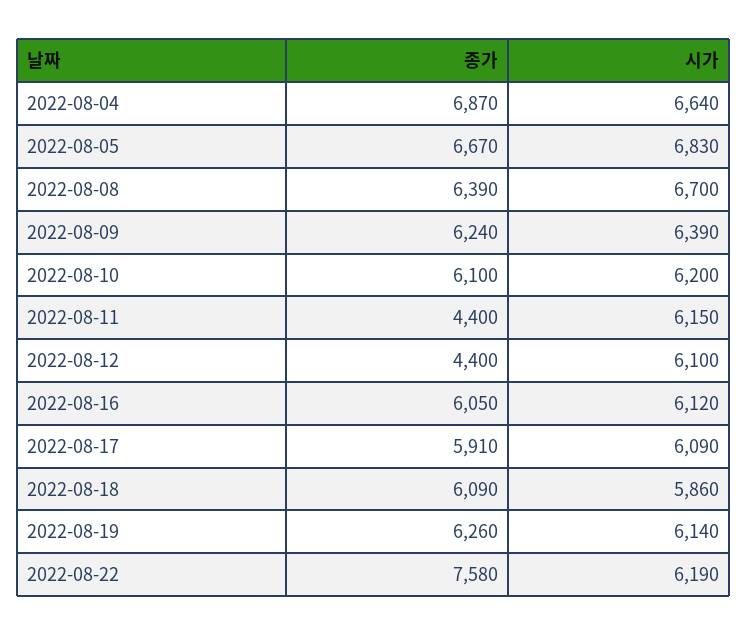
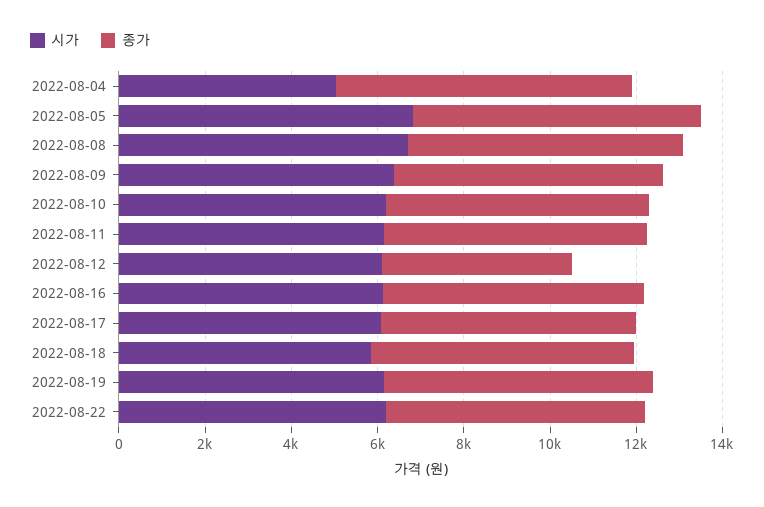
  {
    "종가": {
      "2022-08-04": 6870,
      "2022-08-05": 6670,
      "2022-08-08": 6390,
      "2022-08-09": 6240,
      "2022-08-10": 6100,
-     "2022-08-11": 4400,
+     "2022-08-11": 6000,
      "2022-08-12": 4400,
      "2022-08-16": 6050,
      "2022-08-17": 5910,
      "2022-08-18": 6090,
      "2022-08-19": 6260,
-     "2022-08-22": 7580
+     "2022-08-22": 6000
    },
    "시가": {
-     "2022-08-04": 6640,
+     "2022-08-04": 5000,
      "2022-08-05": 6830,
      "2022-08-08": 6700,
      "2022-08-09": 6390,
      "2022-08-10": 6200,
      "2022-08-11": 6150,
      "2022-08-12": 6100,
      "2022-08-16": 6120,
      "2022-08-17": 6090,
      "2022-08-18": 5860,
      "2022-08-19": 6140,
      "2022-08-22": 6190
    }
  }

